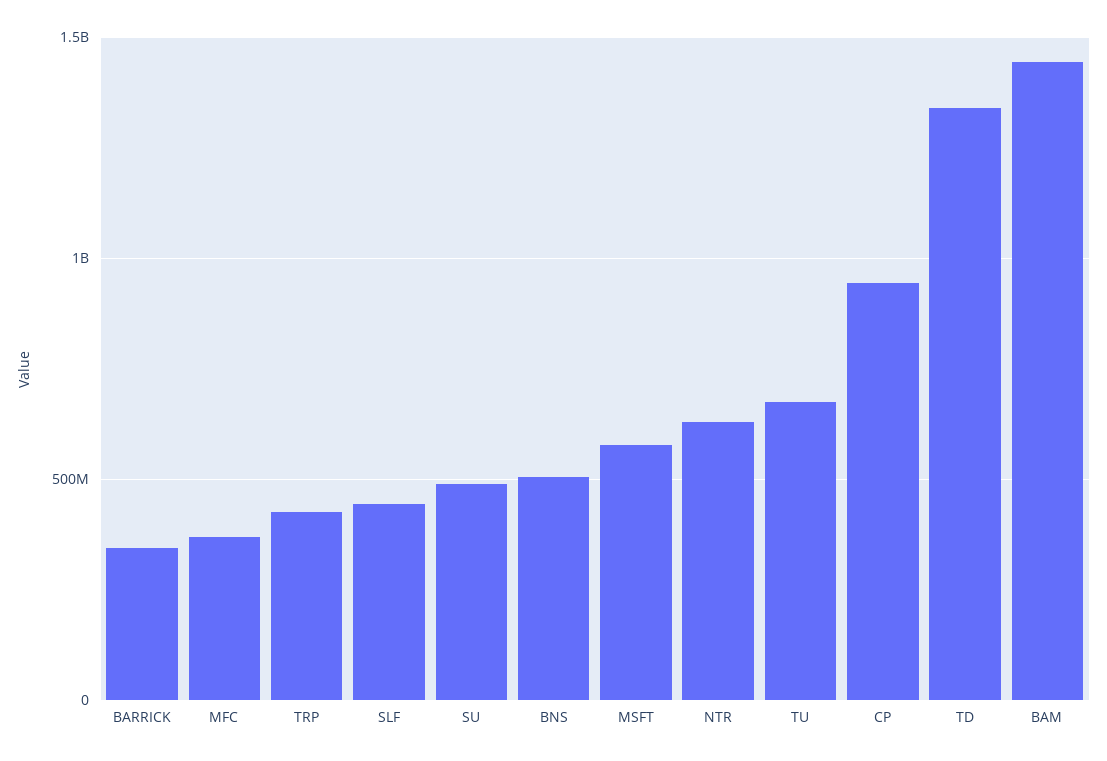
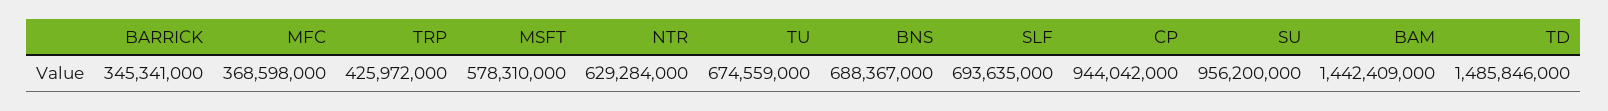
  {
    "BARRICK": 345341000,
    "MFC": 368598000,
    "TRP": 425972000,
-   "SLF": 450000000,
+   "SLF": 693635000,
-   "SU": 500000000,
+   "SU": 956200000,
-   "BNS": 500000000,
+   "BNS": 688367000,
    "MSFT": 578310000,
    "NTR": 629284000,
    "TU": 674559000,
    "CP": 944042000,
-   "TD": 1350000000,
+   "TD": 1485846000,
    "BAM": 1442409000
  }

